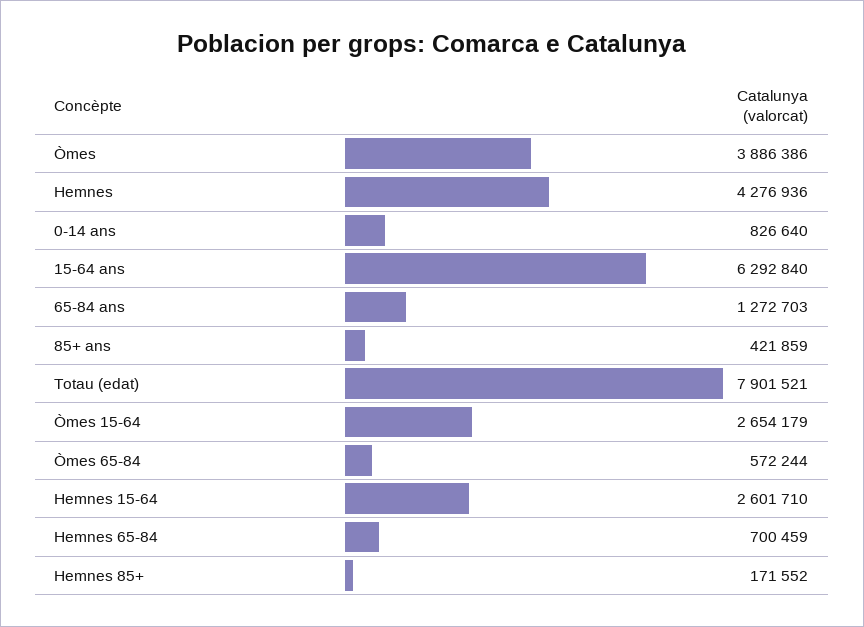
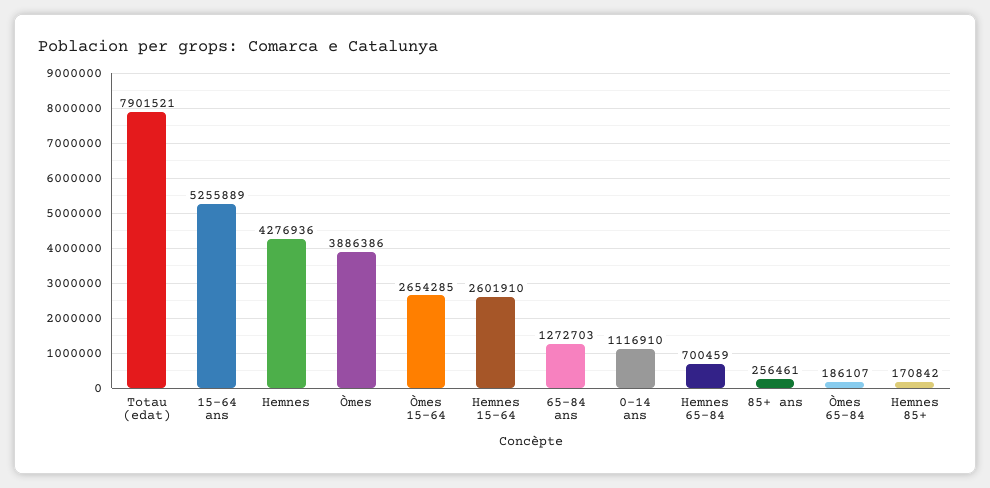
  {
    "Òmes": 3886386,
    "Hemnes": 4276936,
-   "0-14 ans": 826640,
+   "0-14 ans": 1116910,
-   "15-64 ans": 6292840,
+   "15-64 ans": 5255889,
    "65-84 ans": 1272703,
-   "85+ ans": 421859,
+   "85+ ans": 256461,
    "Totau (edat)": 7901521,
-   "Òmes 15-64": 2654179,
+   "Òmes 15-64": 2654285,
-   "Òmes 65-84": 572244,
+   "Òmes 65-84": 186107,
-   "Hemnes 15-64": 2601710,
+   "Hemnes 15-64": 2601910,
    "Hemnes 65-84": 700459,
-   "Hemnes 85+": 171552
+   "Hemnes 85+": 170842
  }

